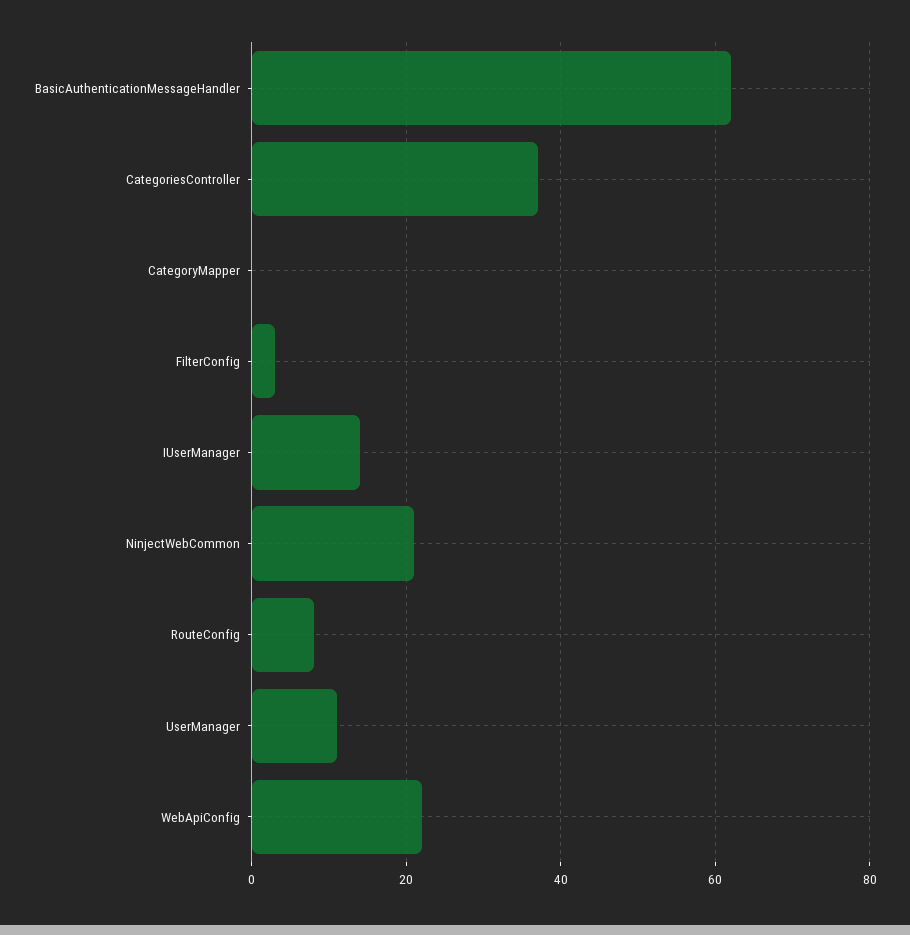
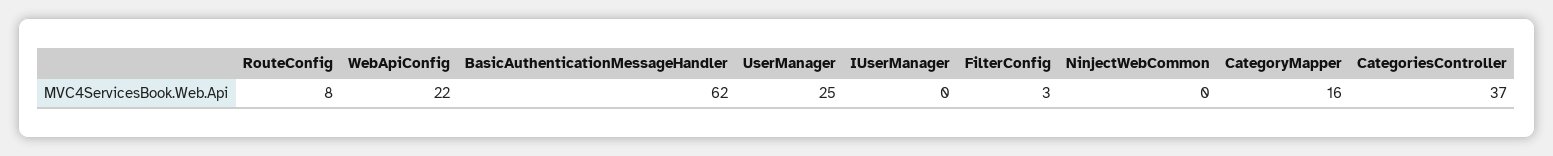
  {
    "BasicAuthenticationMessageHandler": 62,
    "CategoriesController": 37,
-   "CategoryMapper": 0,
+   "CategoryMapper": 16,
    "FilterConfig": 3,
-   "IUserManager": 15,
+   "IUserManager": 0,
-   "NinjectWebCommon": 20,
+   "NinjectWebCommon": 0,
    "RouteConfig": 8,
-   "UserManager": 10,
+   "UserManager": 25,
    "WebApiConfig": 22
  }

